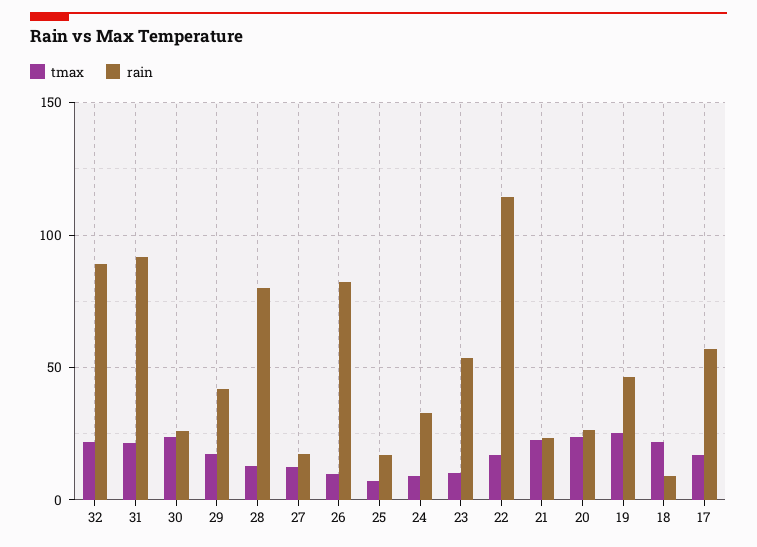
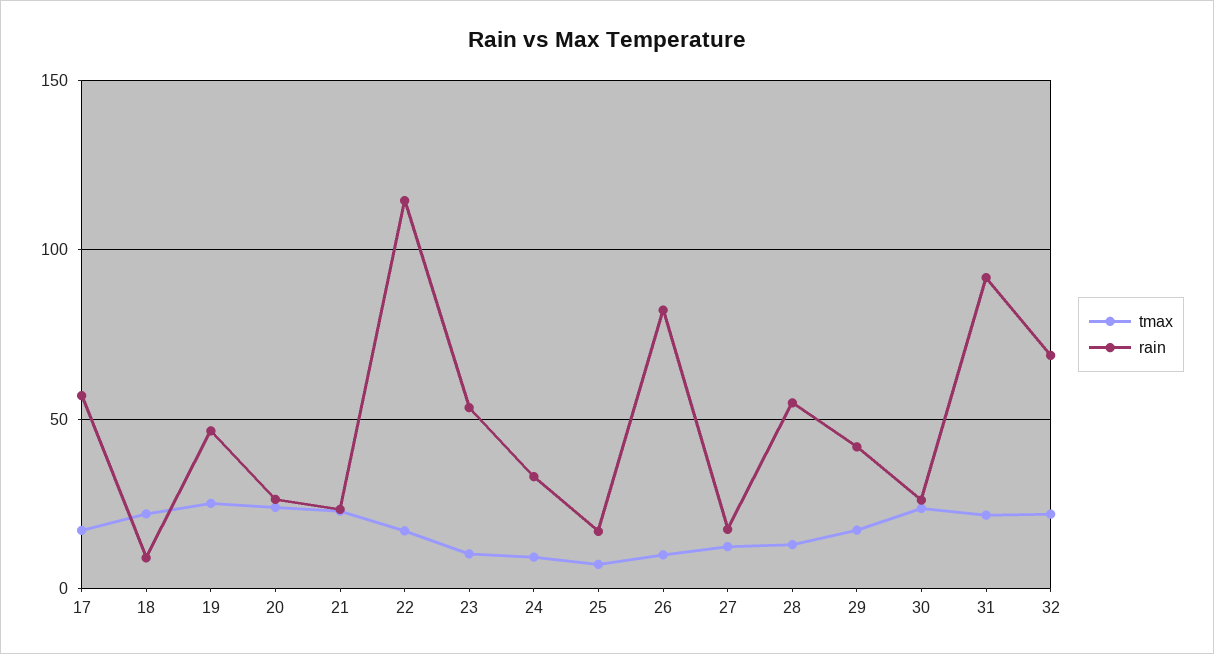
  {
    "tmax": {
      "32": 20,
      "31": 20,
      "30": 25,
      "29": 15,
      "28": 15,
      "27": 10,
      "26": 10,
      "25": 5,
      "24": 10,
      "23": 10,
      "22": 15,
      "21": 25,
      "20": 25,
      "19": 25,
      "18": 20,
      "17": 15
    },
    "rain": {
-     "32": 90,
+     "32": 70,
      "31": 90,
      "30": 25,
      "29": 40,
-     "28": 80,
+     "28": 55,
      "27": 15,
      "26": 80,
      "25": 15,
      "24": 35,
      "23": 55,
      "22": 115,
      "21": 25,
      "20": 25,
      "19": 45,
      "18": 10,
      "17": 55
    }
  }

